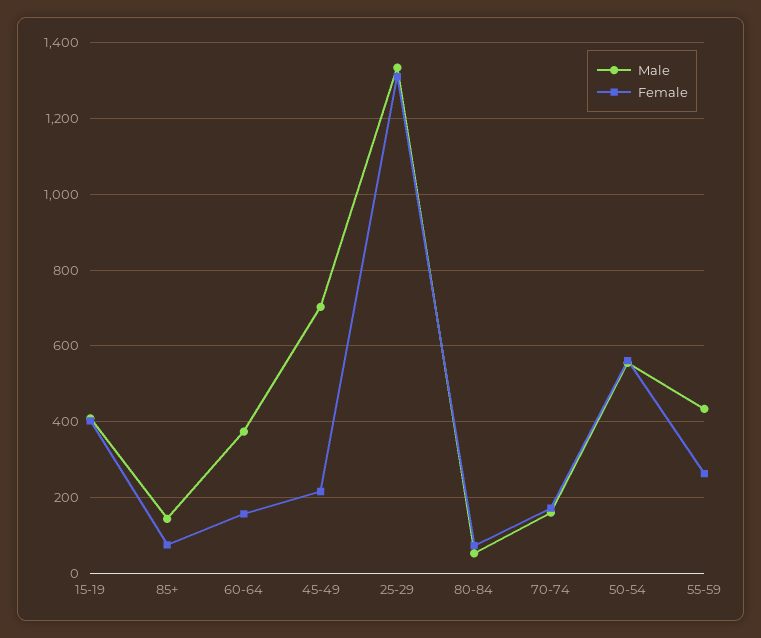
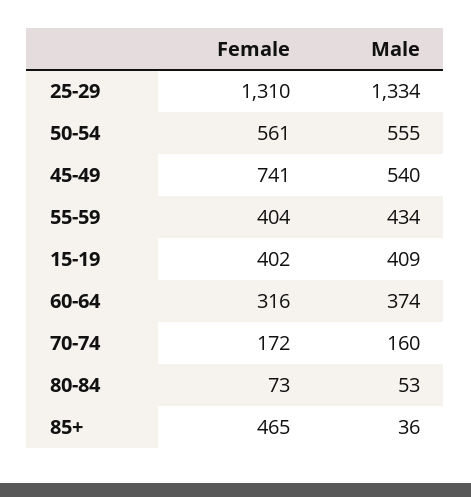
  {
    "Male": {
      "15-19": 409,
-     "85+": 140,
+     "85+": 36,
      "60-64": 374,
-     "45-49": 700,
+     "45-49": 540,
      "25-29": 1334,
      "80-84": 53,
      "70-74": 160,
      "50-54": 555,
      "55-59": 434
    },
    "Female": {
      "15-19": 402,
-     "85+": 80,
+     "85+": 465,
-     "60-64": 160,
+     "60-64": 316,
-     "45-49": 220,
+     "45-49": 741,
      "25-29": 1310,
      "80-84": 73,
      "70-74": 172,
      "50-54": 561,
-     "55-59": 260
+     "55-59": 404
    }
  }

